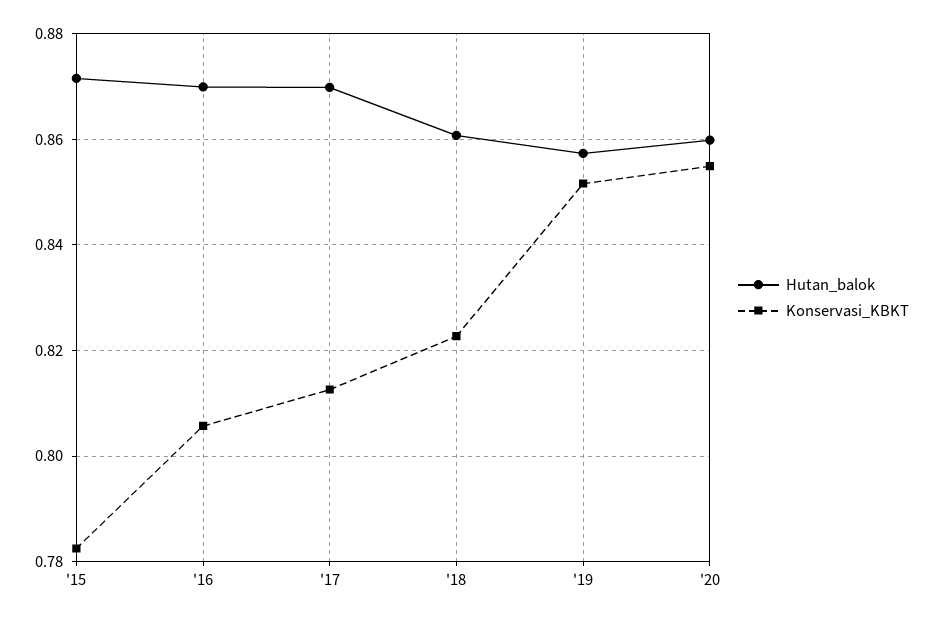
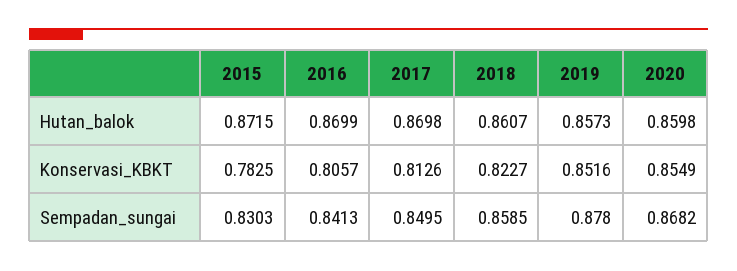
  {
    "Hutan_balok": {
      "'15": 0.8715,
      "'16": 0.8699,
      "'17": 0.8698,
      "'18": 0.8607,
      "'19": 0.8573,
      "'20": 0.8598
    },
    "Konservasi_KBKT": {
      "'15": 0.7825,
      "'16": 0.8057,
      "'17": 0.8126,
      "'18": 0.8227,
      "'19": 0.8516,
      "'20": 0.8549
-   }
+   },
+   "Sempadan_sungai": {
+     "'15": 0.8303,
+     "'16": 0.8413,
+     "'17": 0.8495,
+     "'18": 0.8585,
+     "'19": 0.878,
+     "'20": 0.8682
+   }
  }

